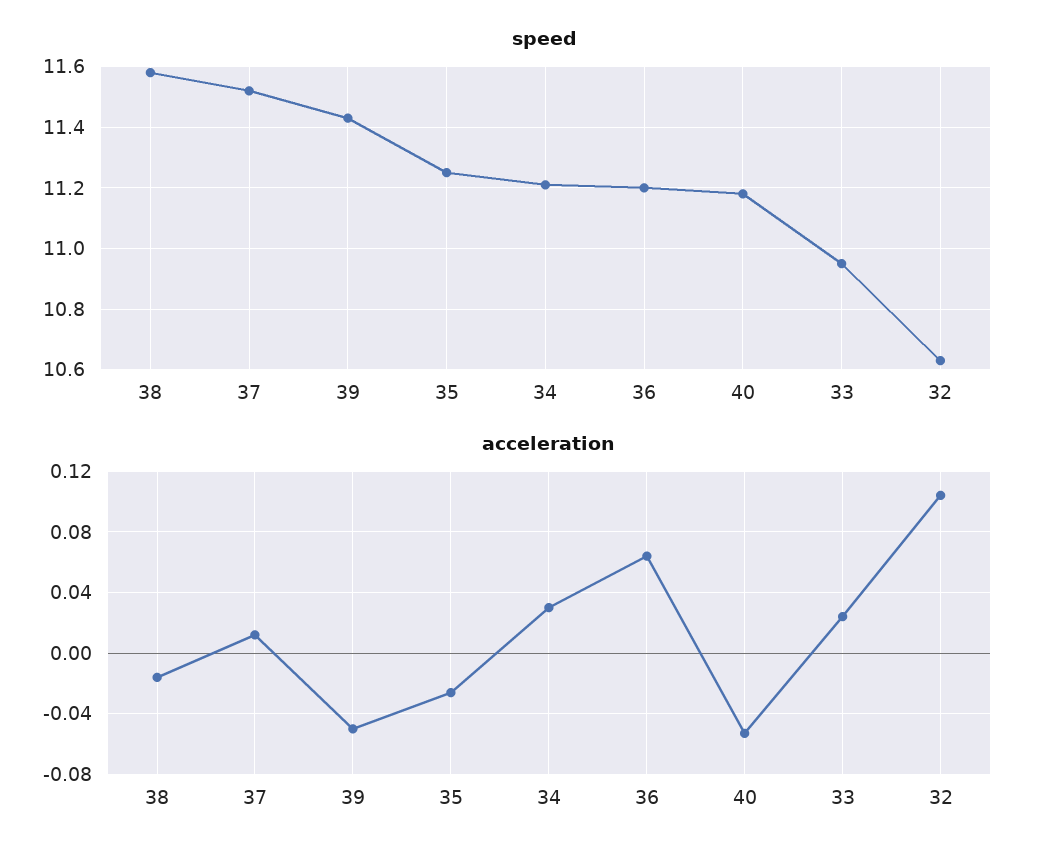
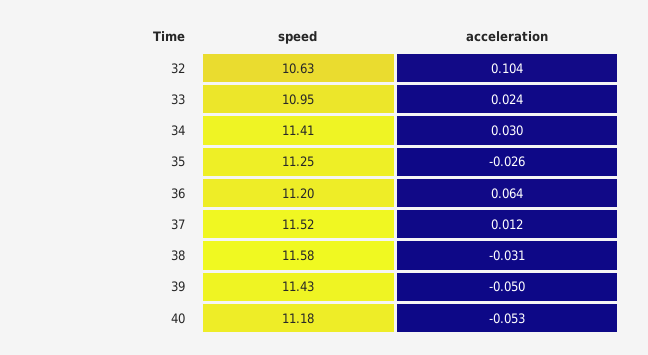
  {
    "speed": {
      "38": 11.58,
      "37": 11.52,
      "39": 11.43,
      "35": 11.25,
-     "34": 11.2,
+     "34": 11.41,
      "36": 11.2,
      "40": 11.18,
      "33": 10.95,
      "32": 10.63
    },
    "acceleration": {
-     "38": -0.015,
+     "38": -0.031,
      "37": 0.012,
      "39": -0.05,
      "35": -0.026,
      "34": 0.03,
      "36": 0.064,
      "40": -0.053,
      "33": 0.024,
      "32": 0.104
    }
  }

